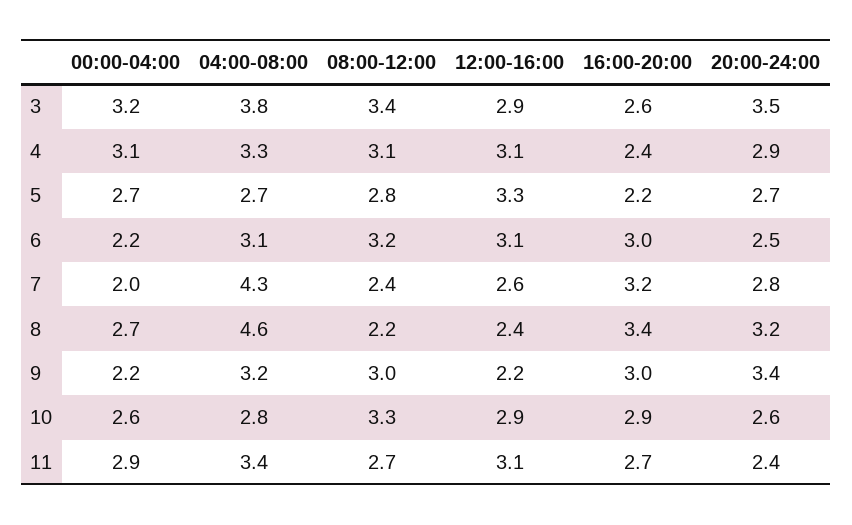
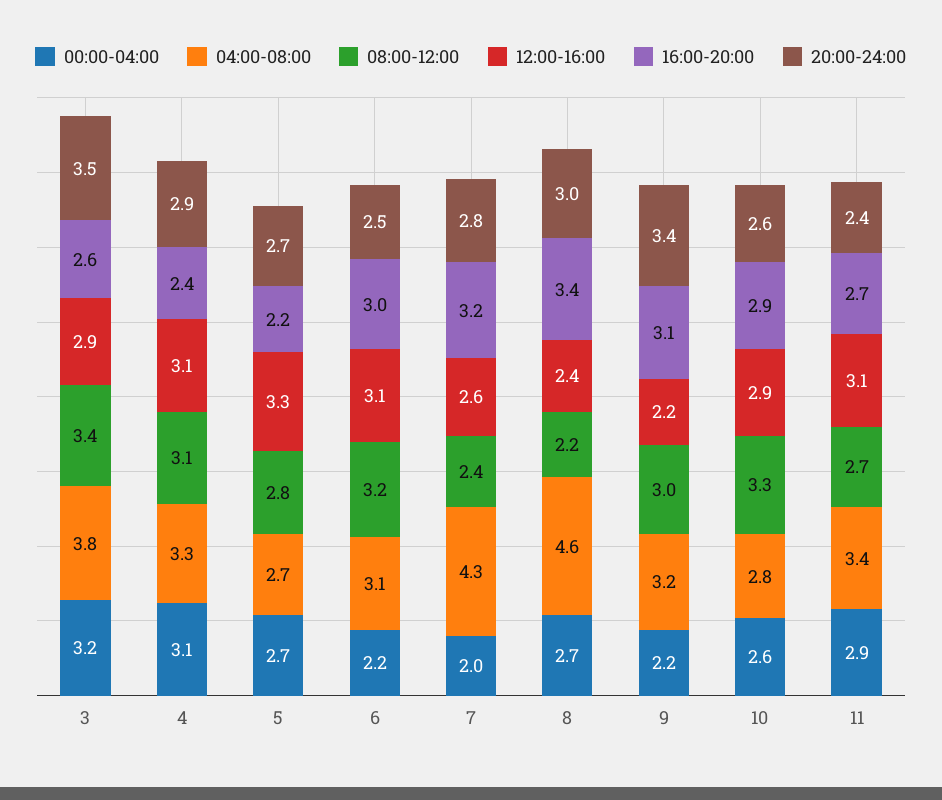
  {
    "00:00-04:00": {
      "3": 3.2,
      "4": 3.1,
      "5": 2.7,
      "6": 2.2,
      "7": 2,
      "8": 2.7,
      "9": 2.2,
      "10": 2.6,
      "11": 2.9
    },
    "04:00-08:00": {
      "3": 3.8,
      "4": 3.3,
      "5": 2.7,
      "6": 3.1,
      "7": 4.3,
      "8": 4.6,
      "9": 3.2,
      "10": 2.8,
      "11": 3.4
    },
    "08:00-12:00": {
      "3": 3.4,
      "4": 3.1,
      "5": 2.8,
      "6": 3.2,
      "7": 2.4,
      "8": 2.2,
      "9": 3,
      "10": 3.3,
      "11": 2.7
    },
    "12:00-16:00": {
      "3": 2.9,
      "4": 3.1,
      "5": 3.3,
      "6": 3.1,
      "7": 2.6,
      "8": 2.4,
      "9": 2.2,
      "10": 2.9,
      "11": 3.1
    },
    "16:00-20:00": {
      "3": 2.6,
      "4": 2.4,
      "5": 2.2,
      "6": 3,
      "7": 3.2,
      "8": 3.4,
-     "9": 3,
+     "9": 3.1,
      "10": 2.9,
      "11": 2.7
    },
    "20:00-24:00": {
      "3": 3.5,
      "4": 2.9,
      "5": 2.7,
      "6": 2.5,
      "7": 2.8,
-     "8": 3.2,
+     "8": 3,
      "9": 3.4,
      "10": 2.6,
      "11": 2.4
    }
  }

